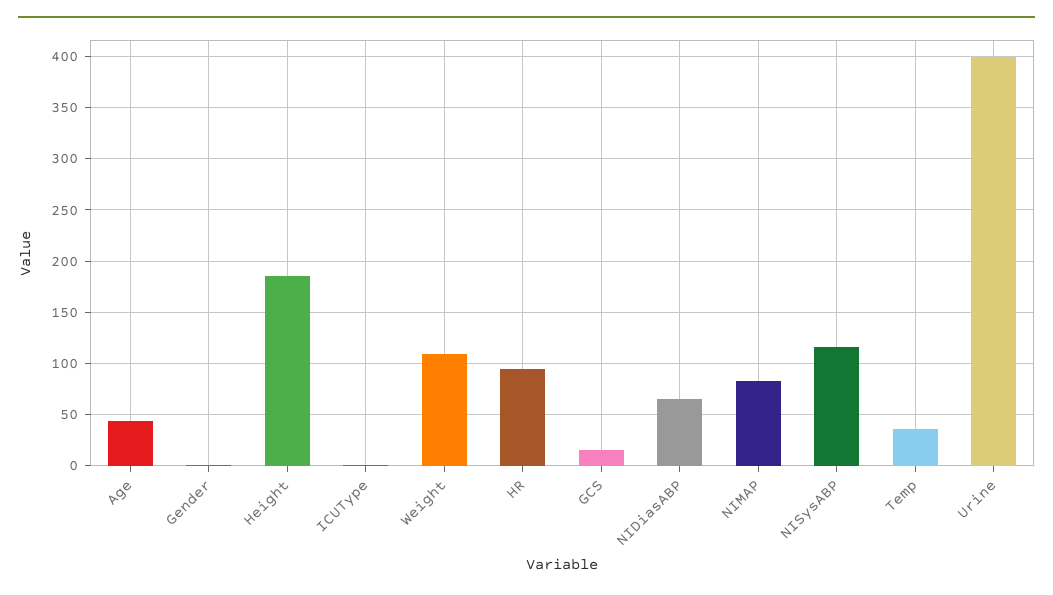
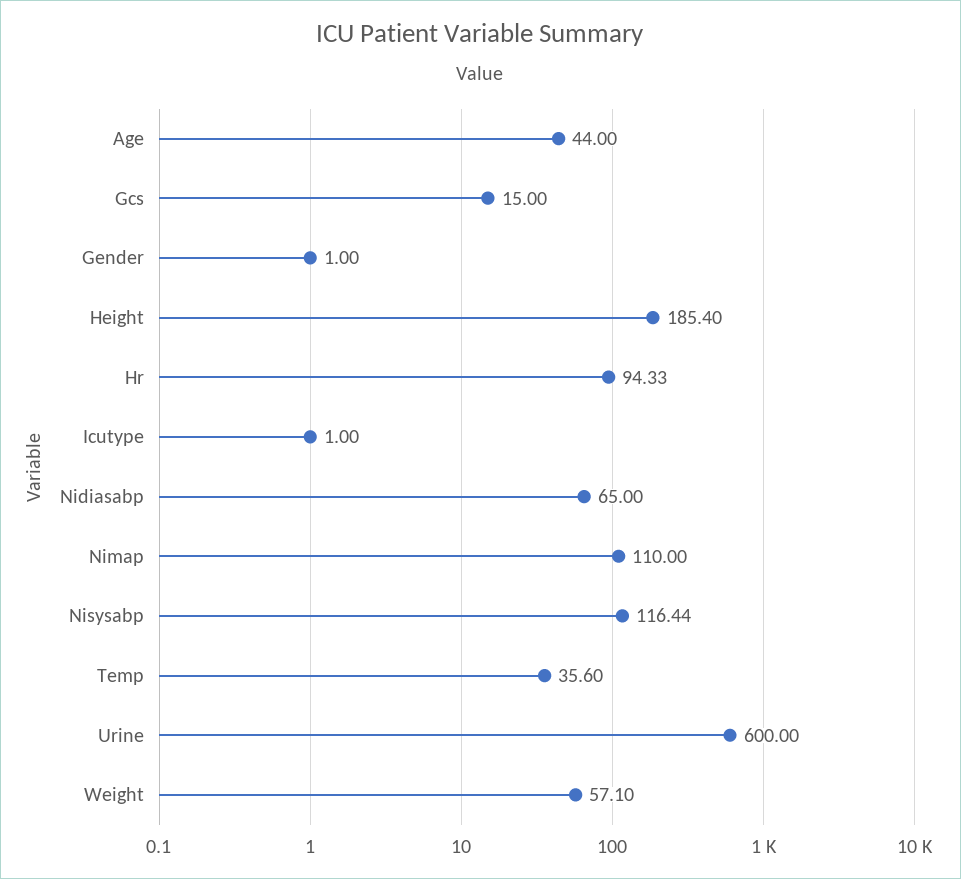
  {
    "Age": 44,
    "Gender": 1,
    "Height": 185.4,
    "ICUType": 1,
-   "Weight": 110,
+   "Weight": 57.1,
    "HR": 94.33,
    "GCS": 15,
    "NIDiasABP": 65,
-   "NIMAP": 80,
+   "NIMAP": 110,
    "NISysABP": 116.44,
    "Temp": 35.6,
-   "Urine": 400
+   "Urine": 600
  }

